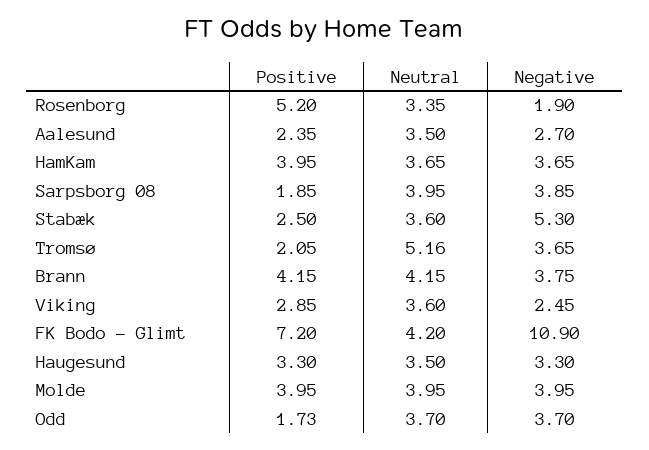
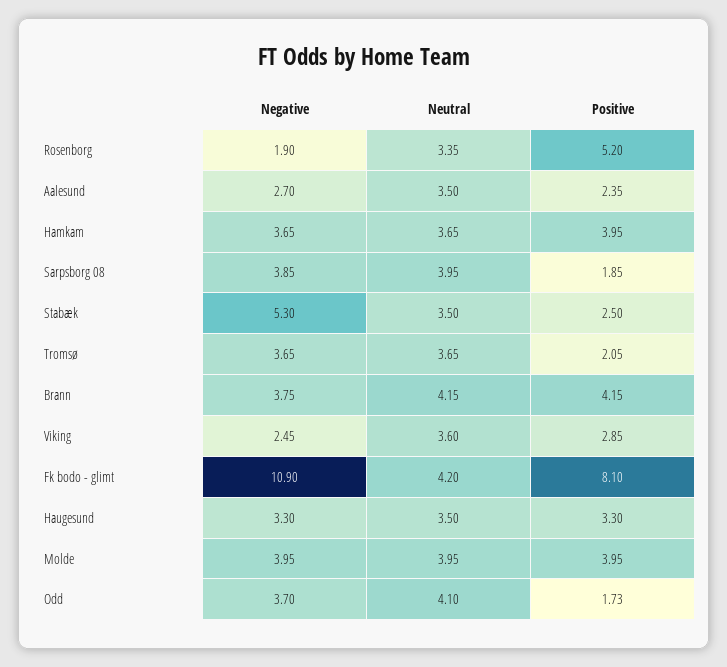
  {
    "Positive": {
      "Rosenborg": 5.2,
      "Aalesund": 2.35,
      "HamKam": 3.95,
      "Sarpsborg 08": 1.85,
      "Stabæk": 2.5,
      "Tromsø": 2.05,
      "Brann": 4.15,
      "Viking": 2.85,
-     "FK Bodo - Glimt": 7.2,
+     "FK Bodo - Glimt": 8.1,
      "Haugesund": 3.3,
      "Molde": 3.95,
      "Odd": 1.73
    },
    "Neutral": {
      "Rosenborg": 3.35,
      "Aalesund": 3.5,
      "HamKam": 3.65,
      "Sarpsborg 08": 3.95,
-     "Stabæk": 3.6,
+     "Stabæk": 3.5,
-     "Tromsø": 5.16,
+     "Tromsø": 3.65,
      "Brann": 4.15,
      "Viking": 3.6,
      "FK Bodo - Glimt": 4.2,
      "Haugesund": 3.5,
      "Molde": 3.95,
-     "Odd": 3.7
+     "Odd": 4.1
    },
    "Negative": {
      "Rosenborg": 1.9,
      "Aalesund": 2.7,
      "HamKam": 3.65,
      "Sarpsborg 08": 3.85,
      "Stabæk": 5.3,
      "Tromsø": 3.65,
      "Brann": 3.75,
      "Viking": 2.45,
      "FK Bodo - Glimt": 10.9,
      "Haugesund": 3.3,
      "Molde": 3.95,
      "Odd": 3.7
    }
  }

